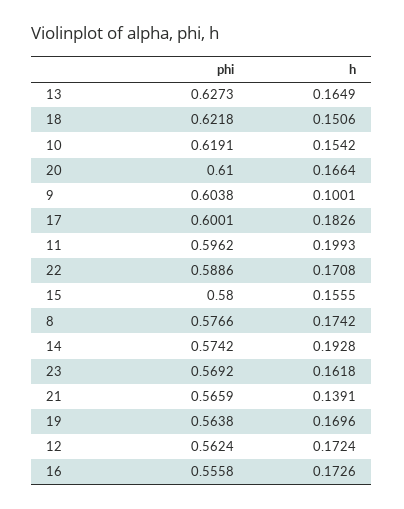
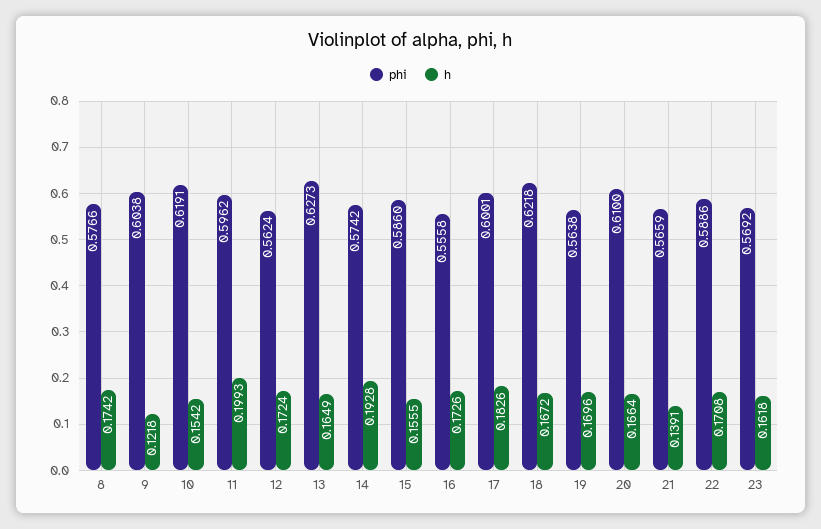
  {
    "phi": {
      "13": 0.6273,
      "18": 0.6218,
      "10": 0.6191,
      "20": 0.61,
      "9": 0.6038,
      "17": 0.6001,
      "11": 0.5962,
      "22": 0.5886,
-     "15": 0.58,
+     "15": 0.586,
      "8": 0.5766,
      "14": 0.5742,
      "23": 0.5692,
      "21": 0.5659,
      "19": 0.5638,
      "12": 0.5624,
      "16": 0.5558
    },
    "h": {
      "13": 0.1649,
-     "18": 0.1506,
+     "18": 0.1672,
      "10": 0.1542,
      "20": 0.1664,
-     "9": 0.1001,
+     "9": 0.1218,
      "17": 0.1826,
      "11": 0.1993,
      "22": 0.1708,
      "15": 0.1555,
      "8": 0.1742,
      "14": 0.1928,
      "23": 0.1618,
      "21": 0.1391,
      "19": 0.1696,
      "12": 0.1724,
      "16": 0.1726
    }
  }

